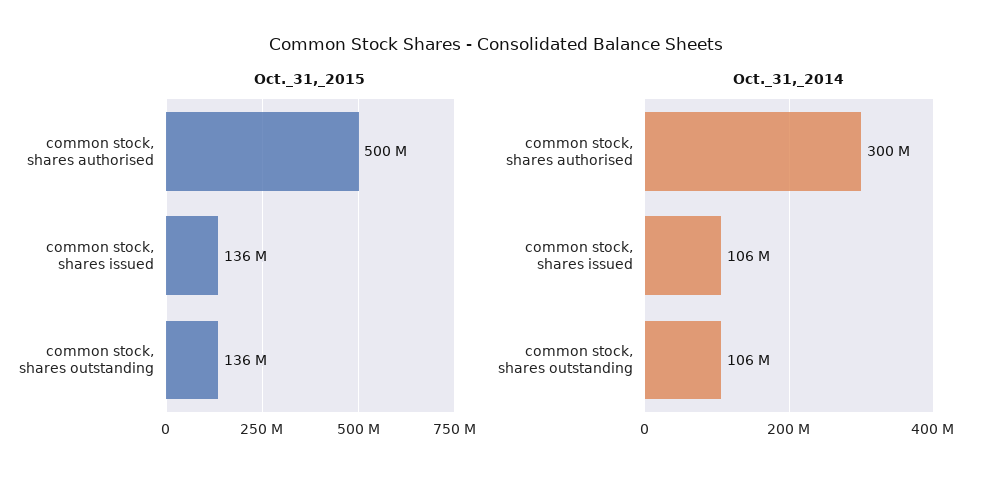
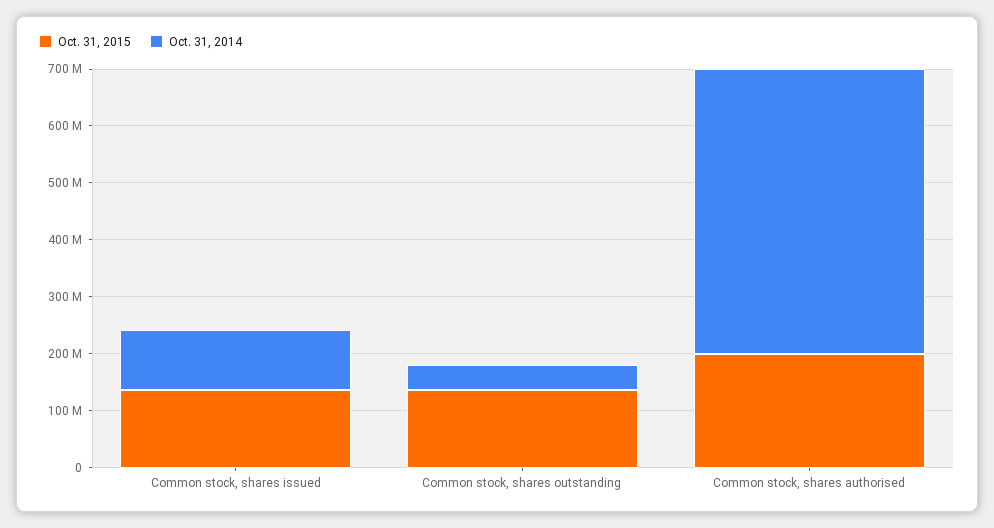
  {
    "Oct._31,_2015": {
-     "common stock, shares authorised": 500000000,
+     "common stock, shares authorised": 200000000,
      "common stock, shares issued": 136000000,
      "common stock, shares outstanding": 136000000
    },
    "Oct._31,_2014": {
-     "common stock, shares authorised": 300000000,
+     "common stock, shares authorised": 500000000,
      "common stock, shares issued": 106000000,
-     "common stock, shares outstanding": 106000000
+     "common stock, shares outstanding": 40000000
    }
  }

